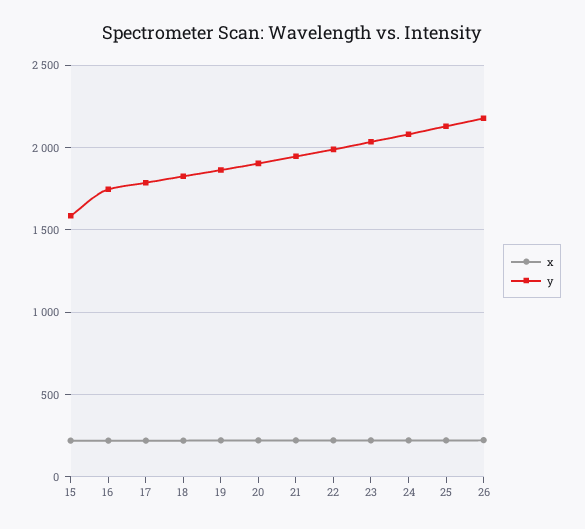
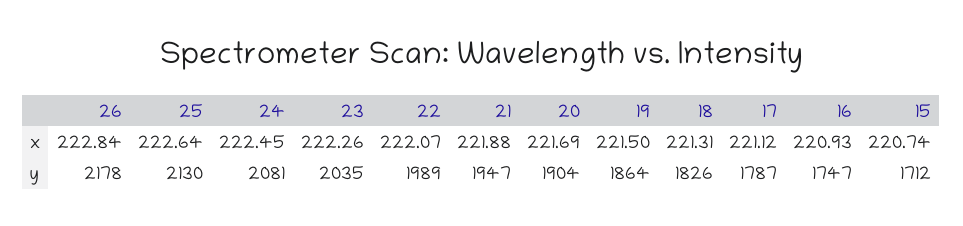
  {
    "x": {
      "15": 220.74,
      "16": 220.93,
      "17": 221.12,
      "18": 221.31,
      "19": 221.5,
      "20": 221.69,
      "21": 221.88,
      "22": 222.07,
      "23": 222.26,
      "24": 222.45,
      "25": 222.64,
      "26": 222.84
    },
    "y": {
-     "15": 1600,
+     "15": 1712,
      "16": 1747,
      "17": 1787,
      "18": 1826,
      "19": 1864,
      "20": 1904,
      "21": 1947,
      "22": 1989,
      "23": 2035,
      "24": 2081,
      "25": 2130,
      "26": 2178
    }
  }

